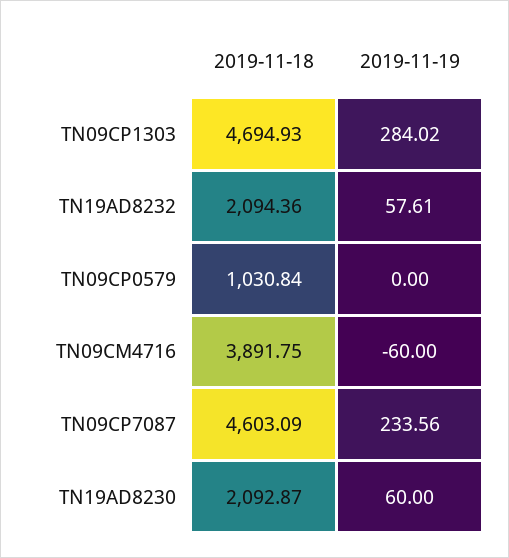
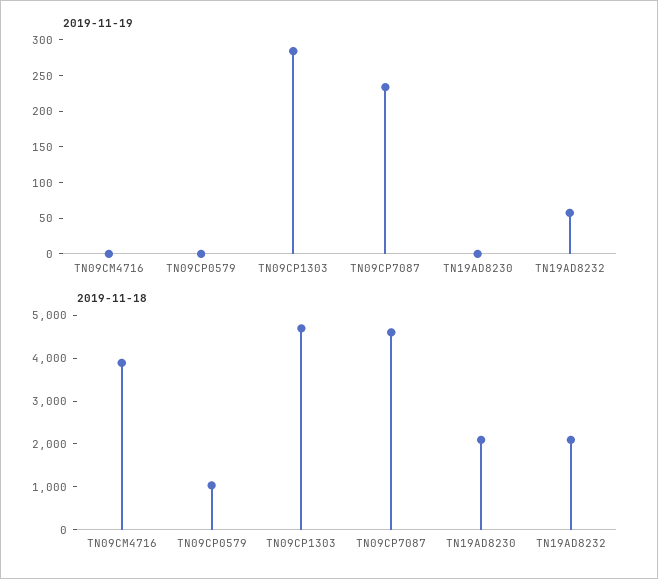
  {
    "2019-11-18": {
      "TN09CP1303": 4694.93,
      "TN19AD8232": 2094.36,
      "TN09CP0579": 1030.84,
      "TN09CM4716": 3891.75,
      "TN09CP7087": 4603.09,
      "TN19AD8230": 2092.87
    },
    "2019-11-19": {
      "TN09CP1303": 284.02,
      "TN19AD8232": 57.61,
      "TN09CP0579": 0,
-     "TN09CM4716": -60,
+     "TN09CM4716": 0,
      "TN09CP7087": 233.56,
-     "TN19AD8230": 60
+     "TN19AD8230": 0
    }
  }

